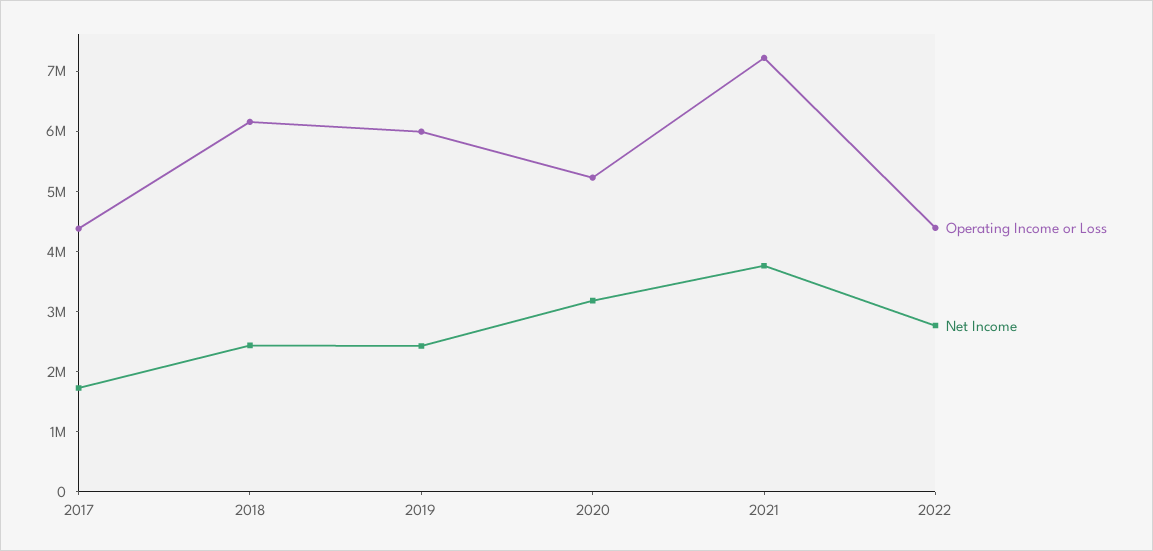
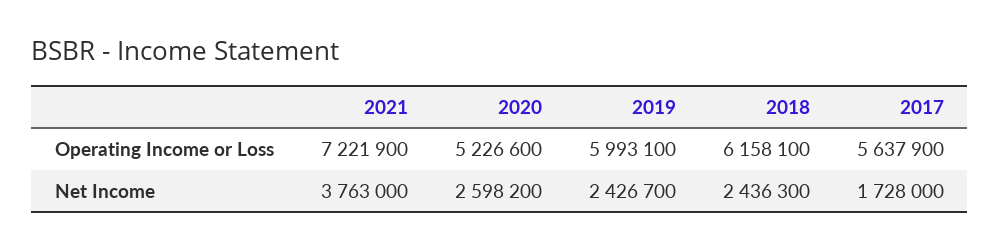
  {
    "Operating Income or Loss": {
-     "2017": 4400000,
+     "2017": 5637900,
      "2018": 6158100,
      "2019": 5993100,
      "2020": 5226600,
-     "2021": 7221900,
+     "2021": 7221900
-     "2022": 4400000
    },
    "Net Income": {
      "2017": 1728000,
      "2018": 2436300,
      "2019": 2426700,
-     "2020": 3200000,
+     "2020": 2598200,
-     "2021": 3763000,
+     "2021": 3763000
-     "2022": 2800000
    }
  }

